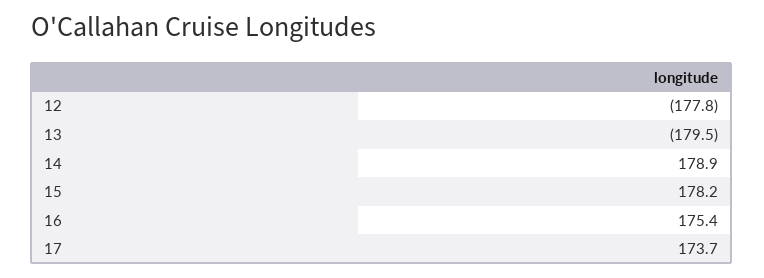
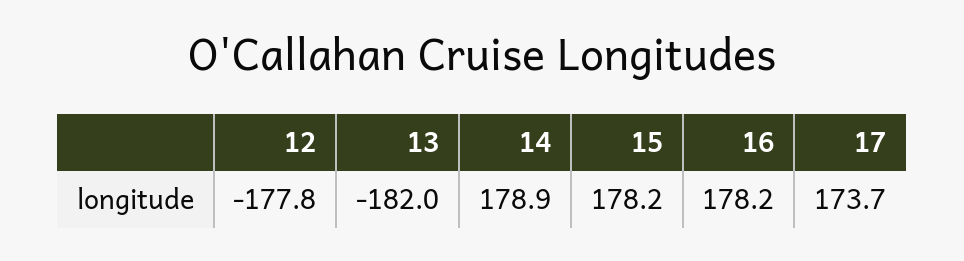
  {
    "12": -177.8,
-   "13": -179.5,
+   "13": -182,
    "14": 178.9,
    "15": 178.2,
-   "16": 175.4,
+   "16": 178.2,
    "17": 173.7
  }

